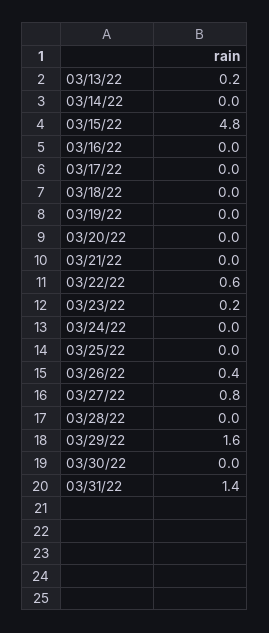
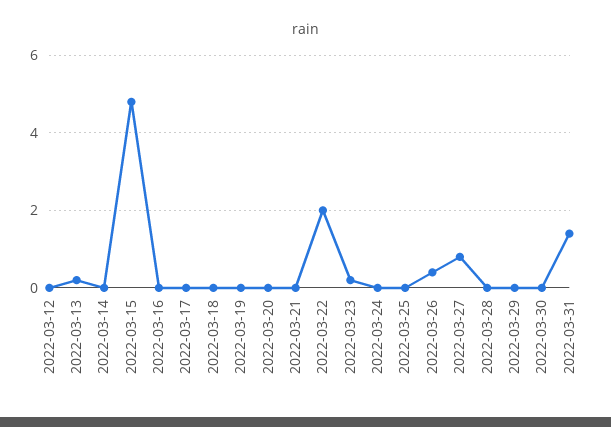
  {
    "03/13/22": 0.2,
    "03/14/22": 0,
    "03/15/22": 4.8,
    "03/16/22": 0,
    "03/17/22": 0,
    "03/18/22": 0,
    "03/19/22": 0,
    "03/20/22": 0,
    "03/21/22": 0,
-   "03/22/22": 0.6,
+   "03/22/22": 2,
    "03/23/22": 0.2,
    "03/24/22": 0,
    "03/25/22": 0,
    "03/26/22": 0.4,
    "03/27/22": 0.8,
    "03/28/22": 0,
-   "03/29/22": 1.6,
+   "03/29/22": 0,
    "03/30/22": 0,
-   "03/31/22": 1.4
+   "03/31/22": 1.4,
+   "2022-03-12": 0
  }

